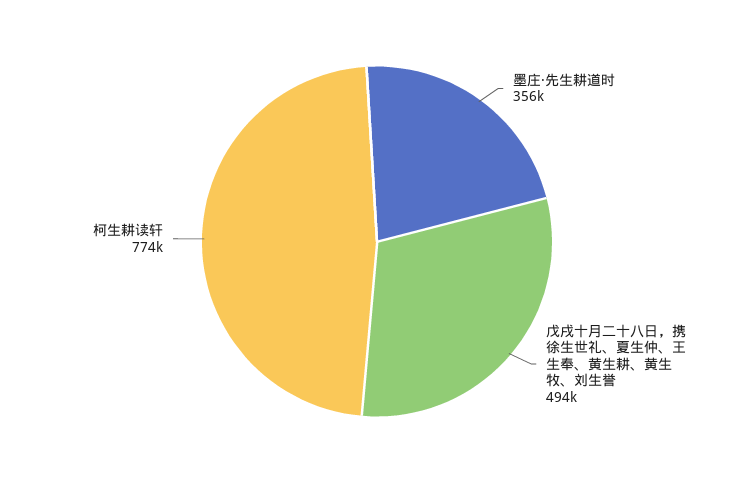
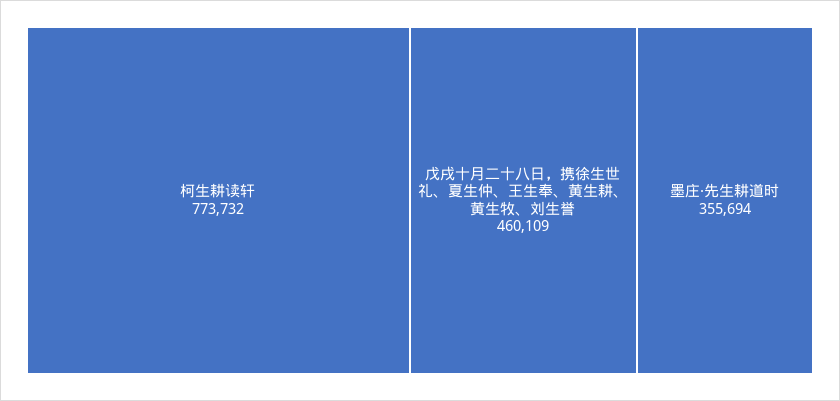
  {
    "墨庄·先生耕道时": 355694,
-   "戊戌十月二十八日，携徐生世礼、夏生仲、王生奉、黄生耕、黄生牧、刘生誉": 494000,
+   "戊戌十月二十八日，携徐生世礼、夏生仲、王生奉、黄生耕、黄生牧、刘生誉": 460109,
    "柯生耕读轩": 773732
  }

